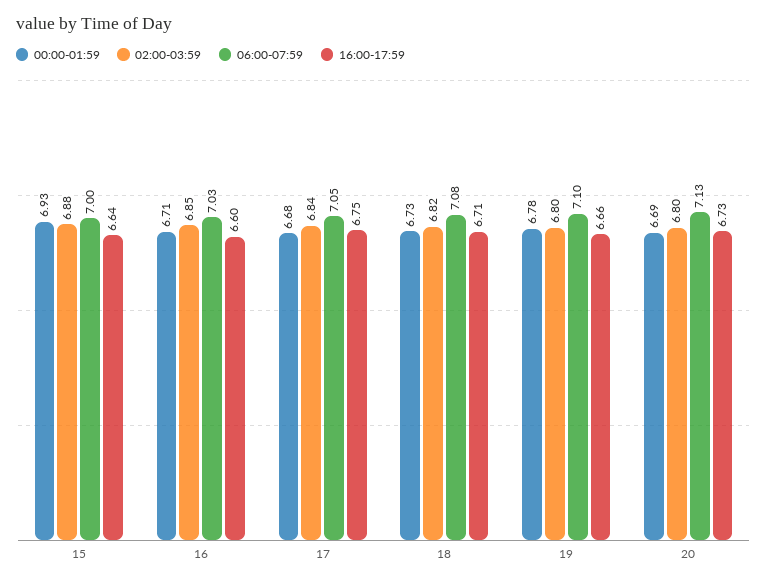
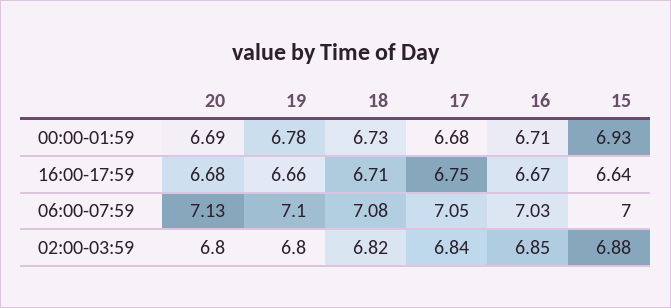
  {
    "00:00-01:59": {
      "15": 6.93,
      "16": 6.71,
      "17": 6.68,
      "18": 6.73,
      "19": 6.78,
      "20": 6.69
    },
    "02:00-03:59": {
      "15": 6.88,
      "16": 6.85,
      "17": 6.84,
      "18": 6.82,
      "19": 6.8,
      "20": 6.8
    },
    "06:00-07:59": {
      "15": 7,
      "16": 7.03,
      "17": 7.05,
      "18": 7.08,
      "19": 7.1,
      "20": 7.13
    },
    "16:00-17:59": {
      "15": 6.64,
-     "16": 6.6,
+     "16": 6.67,
      "17": 6.75,
      "18": 6.71,
      "19": 6.66,
-     "20": 6.73
+     "20": 6.68
    }
  }

